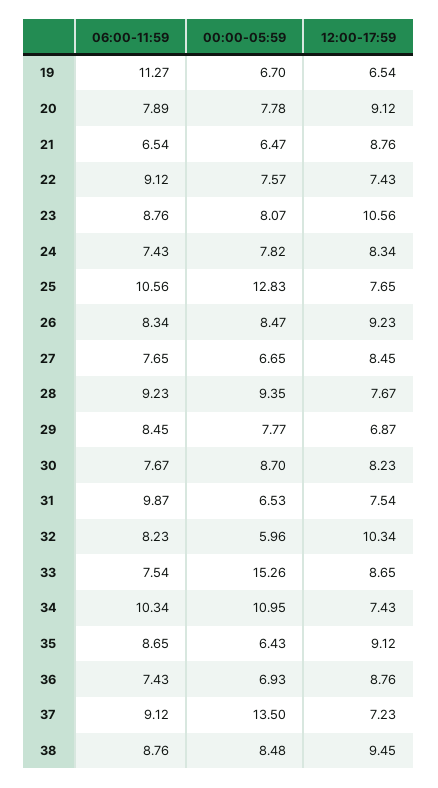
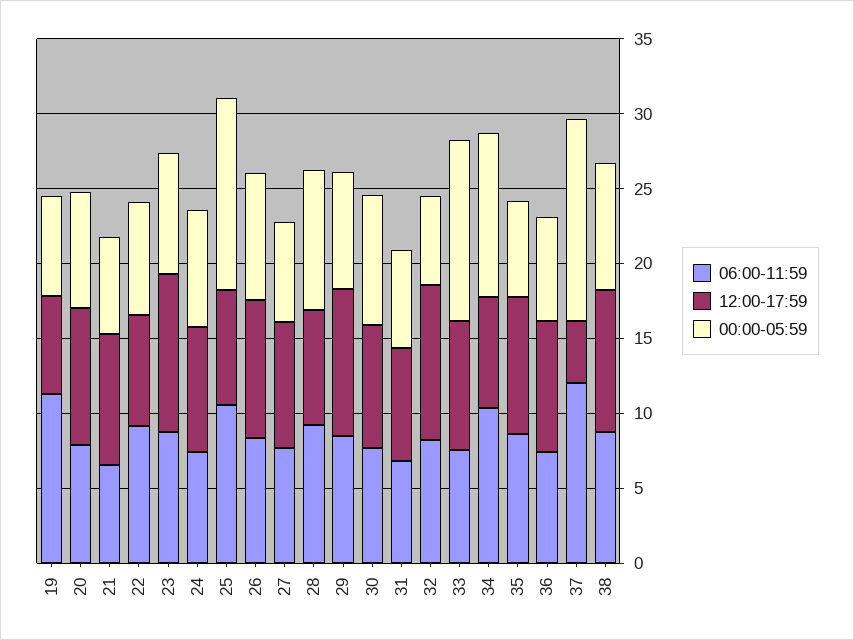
  {
    "06:00-11:59": {
      "19": 11.27,
      "20": 7.89,
      "21": 6.54,
      "22": 9.12,
      "23": 8.76,
      "24": 7.43,
      "25": 10.56,
      "26": 8.34,
      "27": 7.65,
      "28": 9.23,
      "29": 8.45,
      "30": 7.67,
-     "31": 9.87,
+     "31": 7,
      "32": 8.23,
      "33": 7.54,
      "34": 10.34,
      "35": 8.65,
      "36": 7.43,
-     "37": 9.12,
+     "37": 12,
      "38": 8.76
    },
    "00:00-05:59": {
      "19": 6.7,
      "20": 7.78,
      "21": 6.47,
      "22": 7.57,
      "23": 8.07,
      "24": 7.82,
      "25": 12.83,
      "26": 8.47,
      "27": 6.65,
      "28": 9.35,
      "29": 7.77,
      "30": 8.7,
      "31": 6.53,
      "32": 5.96,
-     "33": 15.26,
+     "33": 12,
      "34": 10.95,
      "35": 6.43,
      "36": 6.93,
      "37": 13.5,
      "38": 8.48
    },
    "12:00-17:59": {
      "19": 6.54,
      "20": 9.12,
      "21": 8.76,
      "22": 7.43,
      "23": 10.56,
      "24": 8.34,
      "25": 7.65,
      "26": 9.23,
      "27": 8.45,
      "28": 7.67,
-     "29": 6.87,
+     "29": 10,
      "30": 8.23,
      "31": 7.54,
      "32": 10.34,
      "33": 8.65,
      "34": 7.43,
      "35": 9.12,
      "36": 8.76,
-     "37": 7.23,
+     "37": 4,
      "38": 9.45
    }
  }

